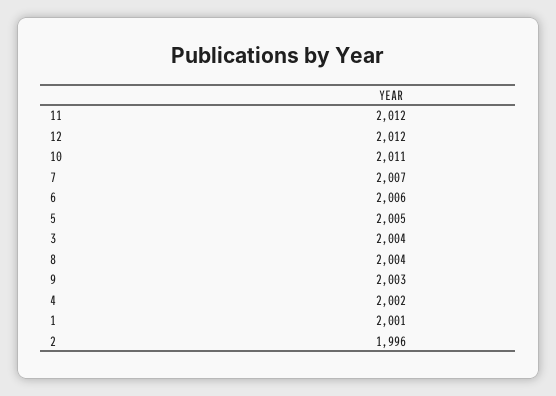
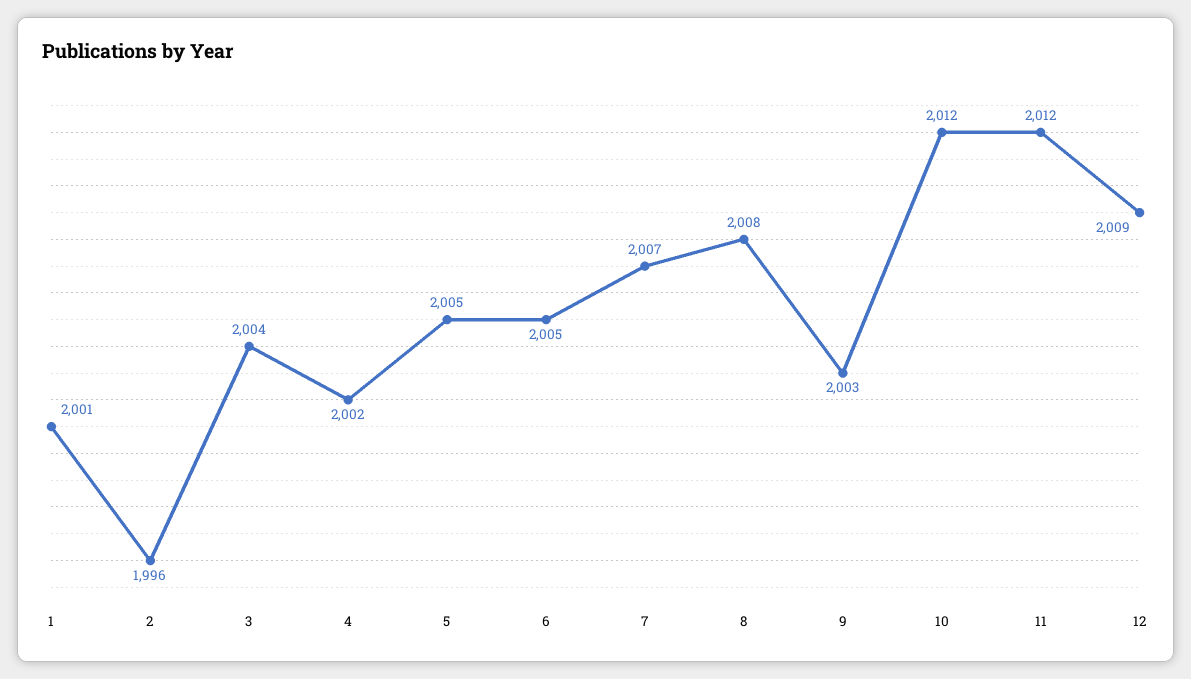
  {
    "11": 2012,
-   "12": 2012,
+   "12": 2009,
-   "10": 2011,
+   "10": 2012,
    "7": 2007,
-   "6": 2006,
+   "6": 2005,
    "5": 2005,
    "3": 2004,
-   "8": 2004,
+   "8": 2008,
    "9": 2003,
    "4": 2002,
    "1": 2001,
    "2": 1996
  }

